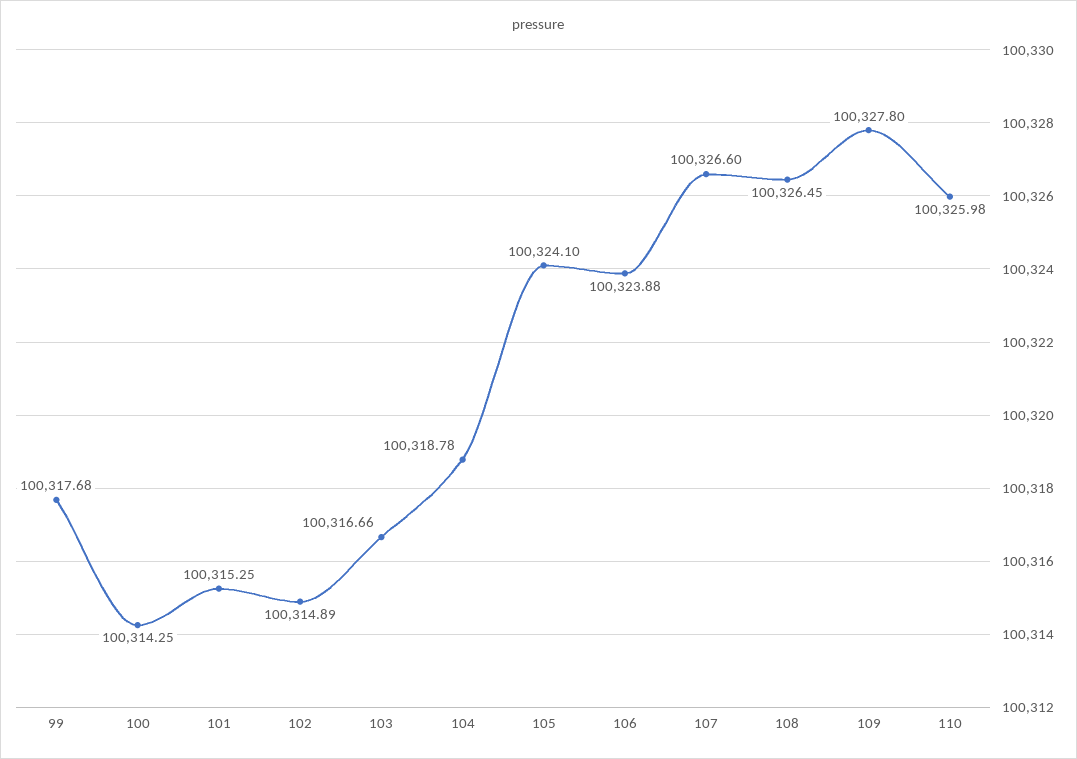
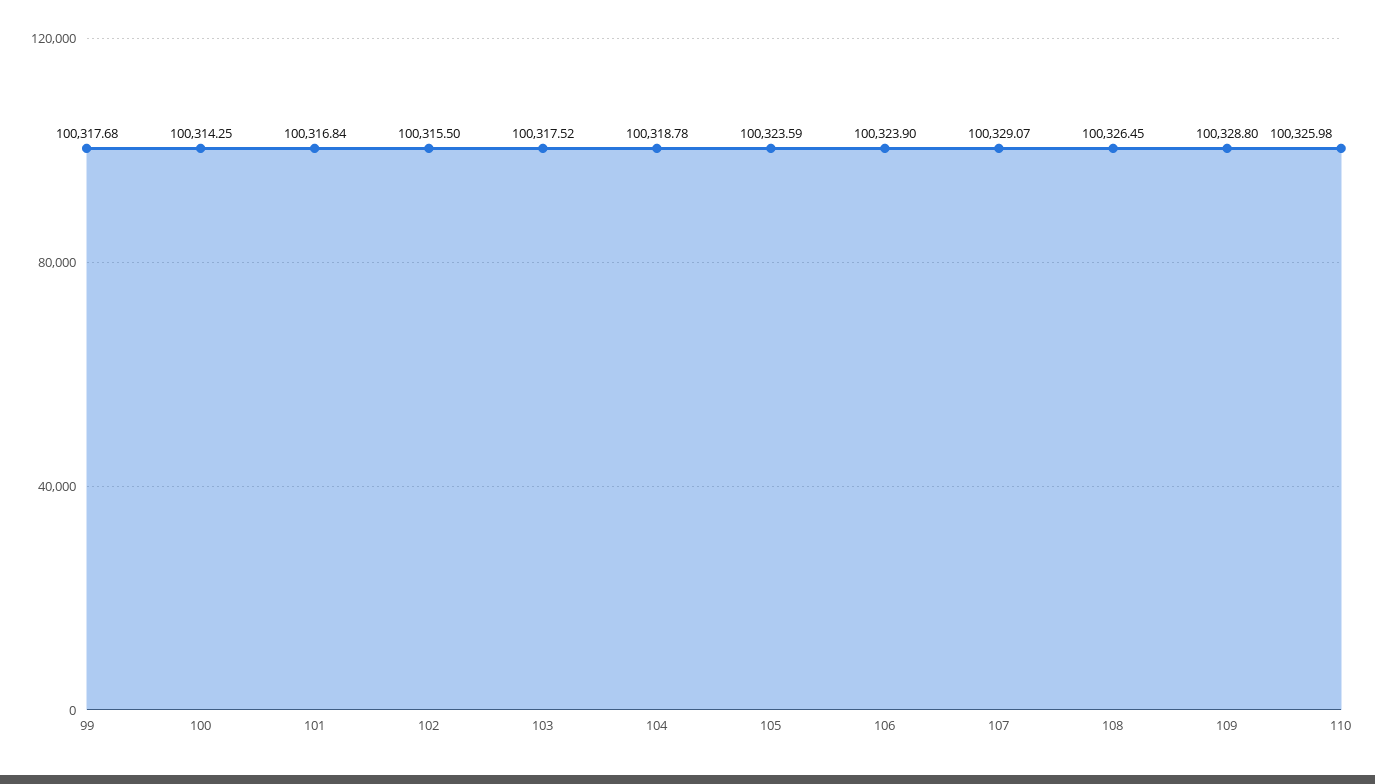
  {
    "99": 100317.68,
    "100": 100314.25,
-   "101": 100315.25,
+   "101": 100316.84,
-   "102": 100314.89,
+   "102": 100315.5,
-   "103": 100316.66,
+   "103": 100317.52,
    "104": 100318.78,
-   "105": 100324.1,
+   "105": 100323.59,
-   "106": 100323.88,
+   "106": 100323.9,
-   "107": 100326.6,
+   "107": 100329.07,
    "108": 100326.45,
-   "109": 100327.8,
+   "109": 100328.8,
    "110": 100325.98
  }

